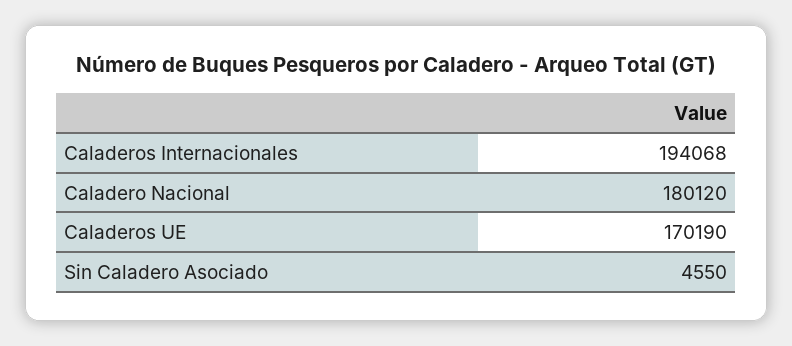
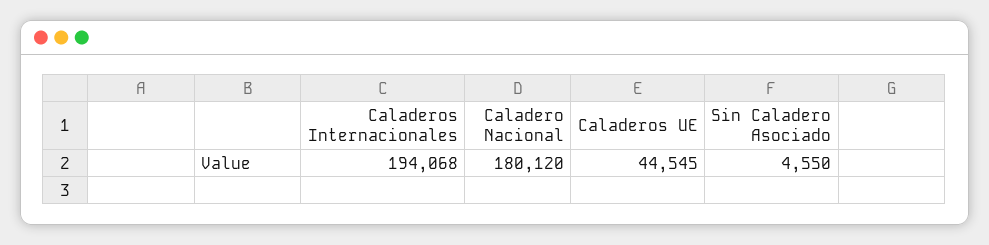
  {
    "Caladeros Internacionales": 194068,
    "Caladero Nacional": 180120,
-   "Caladeros UE": 170190,
+   "Caladeros UE": 44545,
    "Sin Caladero Asociado": 4550
  }

